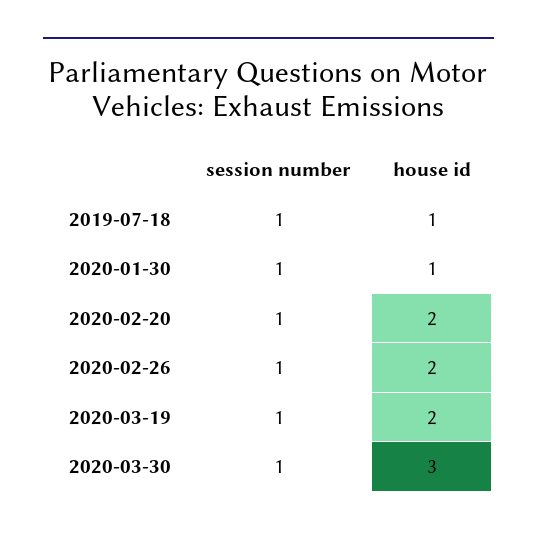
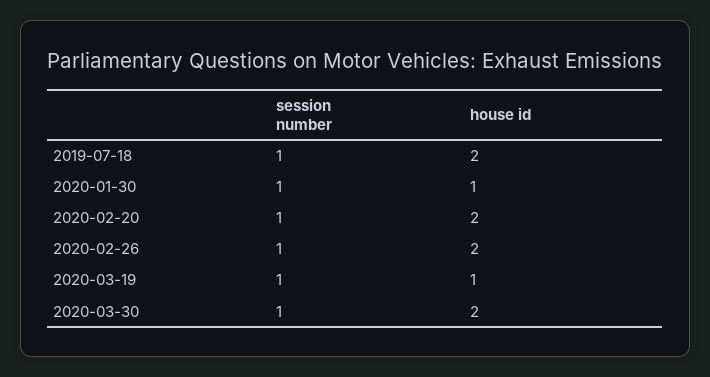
  {
    "session number": {
      "2019-07-18": 1,
      "2020-01-30": 1,
      "2020-02-20": 1,
      "2020-02-26": 1,
      "2020-03-19": 1,
      "2020-03-30": 1
    },
    "house id": {
-     "2019-07-18": 1,
+     "2019-07-18": 2,
      "2020-01-30": 1,
      "2020-02-20": 2,
      "2020-02-26": 2,
-     "2020-03-19": 2,
+     "2020-03-19": 1,
-     "2020-03-30": 3
+     "2020-03-30": 2
    }
  }

